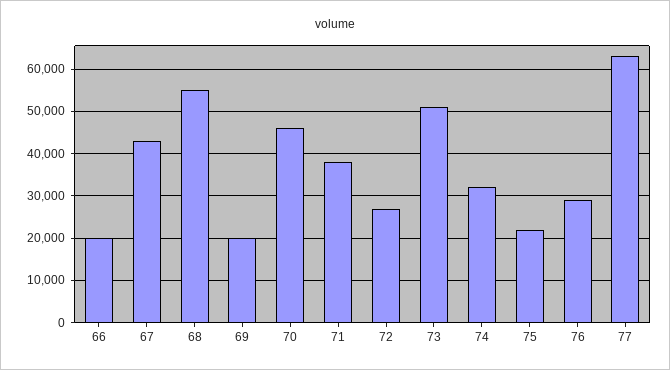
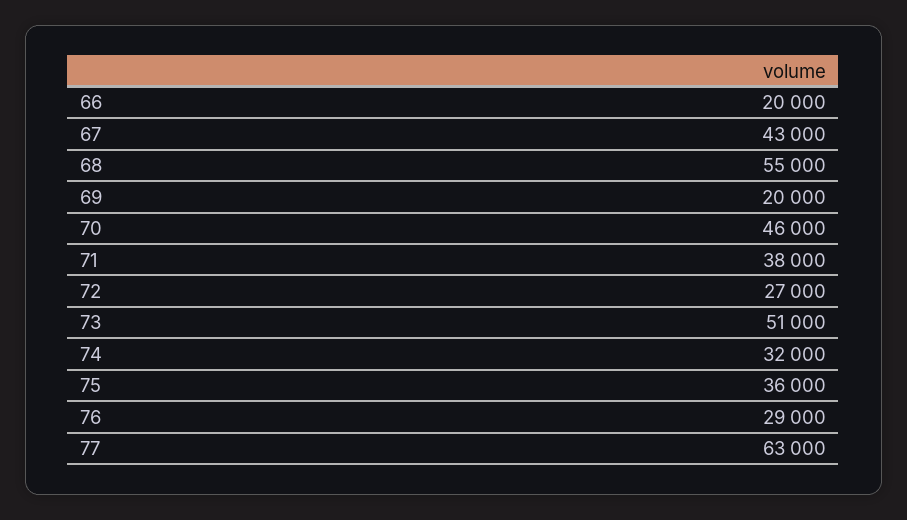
  {
    "66": 20000,
    "67": 43000,
    "68": 55000,
    "69": 20000,
    "70": 46000,
    "71": 38000,
    "72": 27000,
    "73": 51000,
    "74": 32000,
-   "75": 22000,
+   "75": 36000,
    "76": 29000,
    "77": 63000
  }

